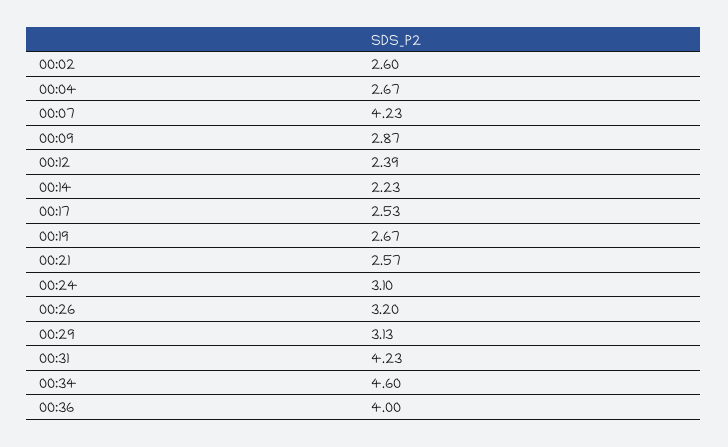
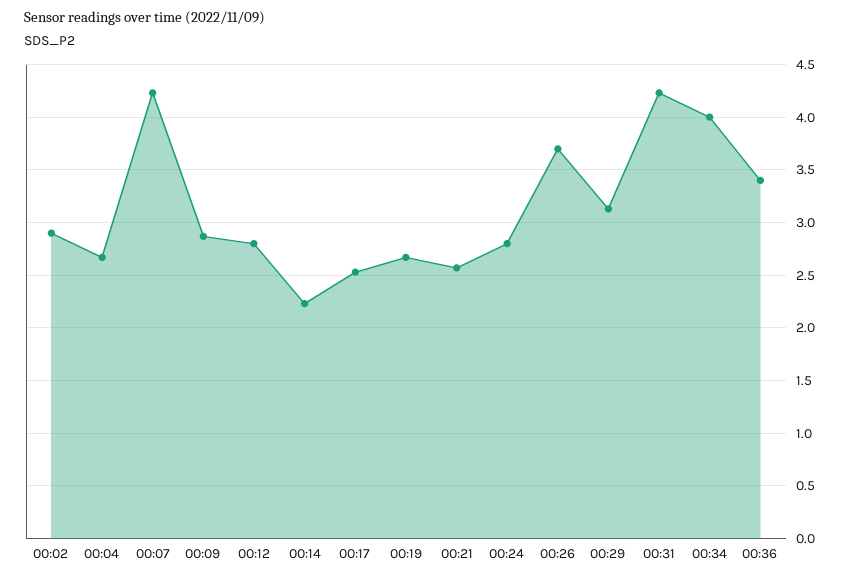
  {
-   "00:02": 2.6,
+   "00:02": 2.9,
    "00:04": 2.67,
    "00:07": 4.23,
    "00:09": 2.87,
-   "00:12": 2.39,
+   "00:12": 2.8,
    "00:14": 2.23,
    "00:17": 2.53,
    "00:19": 2.67,
    "00:21": 2.57,
-   "00:24": 3.1,
+   "00:24": 2.8,
-   "00:26": 3.2,
+   "00:26": 3.7,
    "00:29": 3.13,
    "00:31": 4.23,
-   "00:34": 4.6,
+   "00:34": 4,
-   "00:36": 4
+   "00:36": 3.4
  }

